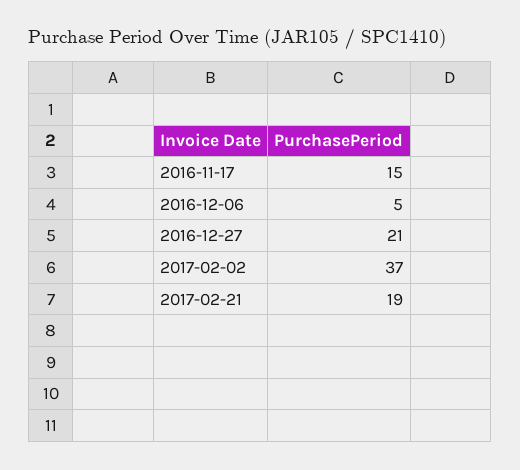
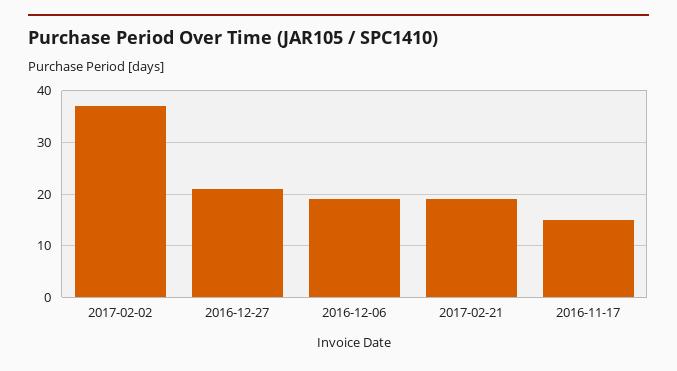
  {
    "2016-11-17": 15,
-   "2016-12-06": 5,
+   "2016-12-06": 20,
    "2016-12-27": 21,
    "2017-02-02": 37,
    "2017-02-21": 19
  }

